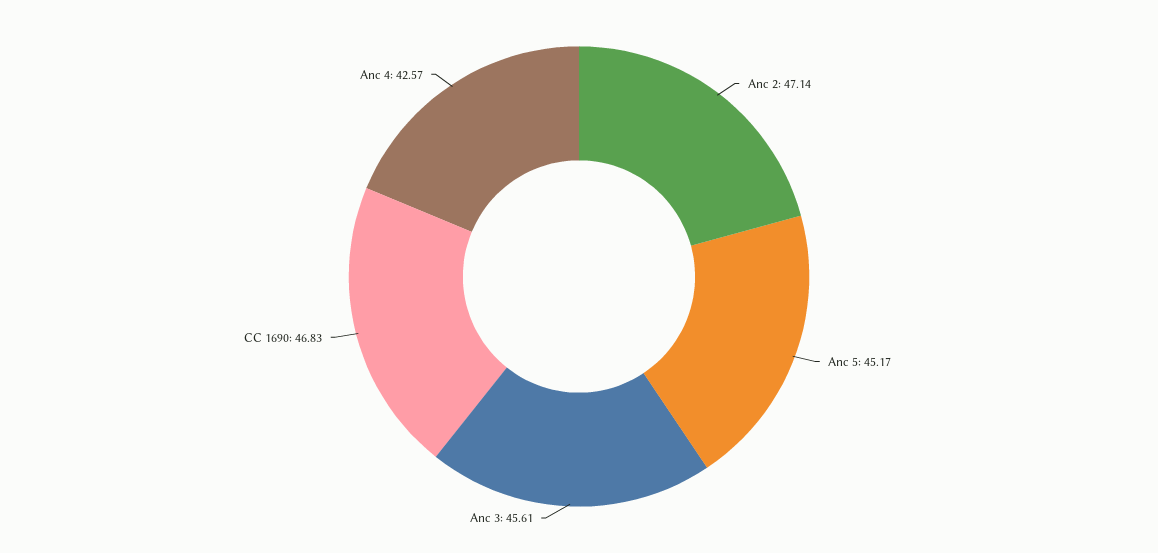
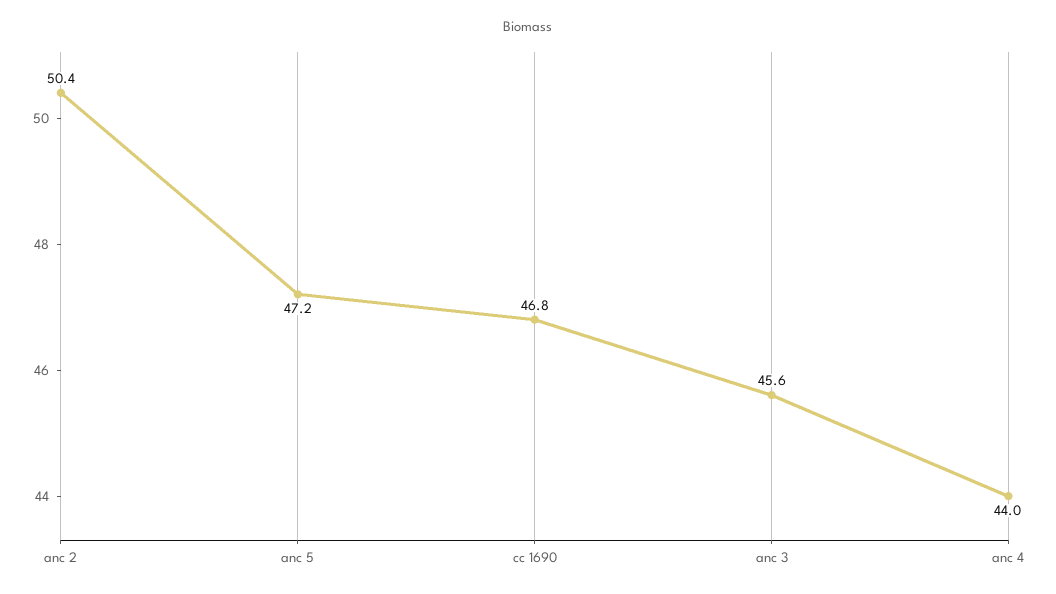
  {
-   "Anc 2": 47.14,
+   "Anc 2": 50.4,
-   "Anc 5": 45.17,
+   "Anc 5": 47.2,
    "Anc 3": 45.61,
    "CC 1690": 46.83,
-   "Anc 4": 42.57
+   "Anc 4": 44
  }

